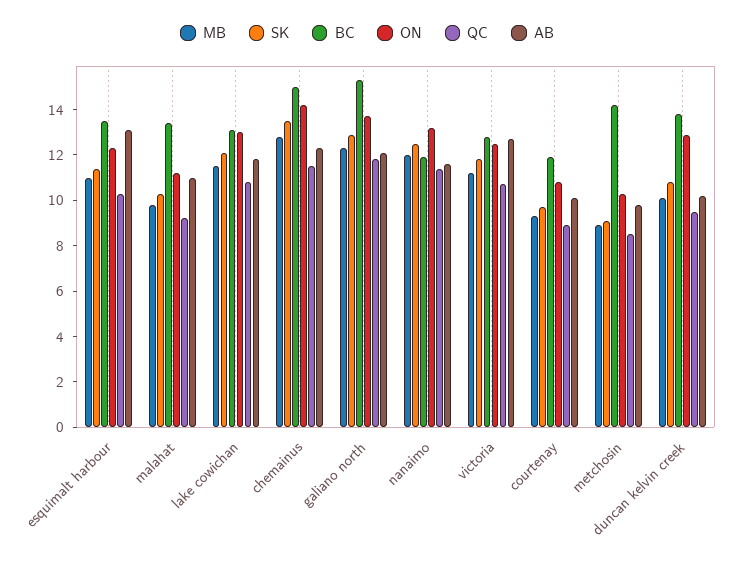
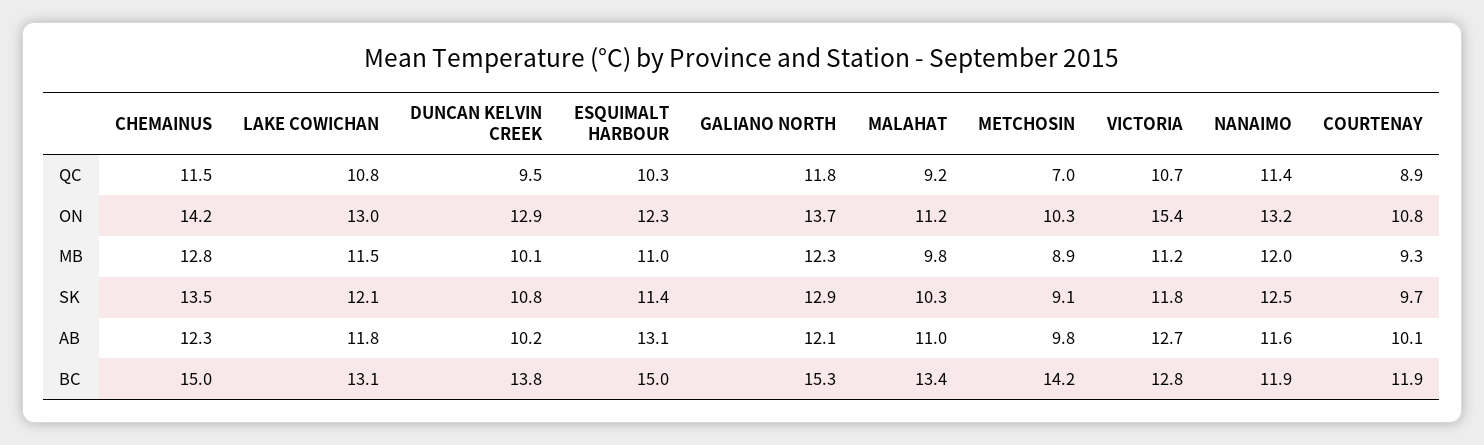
  {
    "MB": {
      "esquimalt harbour": 11,
      "malahat": 9.8,
      "lake cowichan": 11.5,
      "chemainus": 12.8,
      "galiano north": 12.3,
      "nanaimo": 12,
      "victoria": 11.2,
      "courtenay": 9.3,
      "metchosin": 8.9,
      "duncan kelvin creek": 10.1
    },
    "SK": {
      "esquimalt harbour": 11.4,
      "malahat": 10.3,
      "lake cowichan": 12.1,
      "chemainus": 13.5,
      "galiano north": 12.9,
      "nanaimo": 12.5,
      "victoria": 11.8,
      "courtenay": 9.7,
      "metchosin": 9.1,
      "duncan kelvin creek": 10.8
    },
    "BC": {
-     "esquimalt harbour": 13.5,
+     "esquimalt harbour": 15,
      "malahat": 13.4,
      "lake cowichan": 13.1,
      "chemainus": 15,
      "galiano north": 15.3,
      "nanaimo": 11.9,
      "victoria": 12.8,
      "courtenay": 11.9,
      "metchosin": 14.2,
      "duncan kelvin creek": 13.8
    },
    "ON": {
      "esquimalt harbour": 12.3,
      "malahat": 11.2,
      "lake cowichan": 13,
      "chemainus": 14.2,
      "galiano north": 13.7,
      "nanaimo": 13.2,
-     "victoria": 12.5,
+     "victoria": 15.4,
      "courtenay": 10.8,
      "metchosin": 10.3,
      "duncan kelvin creek": 12.9
    },
    "QC": {
      "esquimalt harbour": 10.3,
      "malahat": 9.2,
      "lake cowichan": 10.8,
      "chemainus": 11.5,
      "galiano north": 11.8,
      "nanaimo": 11.4,
      "victoria": 10.7,
      "courtenay": 8.9,
-     "metchosin": 8.5,
+     "metchosin": 7,
      "duncan kelvin creek": 9.5
    },
    "AB": {
      "esquimalt harbour": 13.1,
      "malahat": 11,
      "lake cowichan": 11.8,
      "chemainus": 12.3,
      "galiano north": 12.1,
      "nanaimo": 11.6,
      "victoria": 12.7,
      "courtenay": 10.1,
      "metchosin": 9.8,
      "duncan kelvin creek": 10.2
    }
  }

